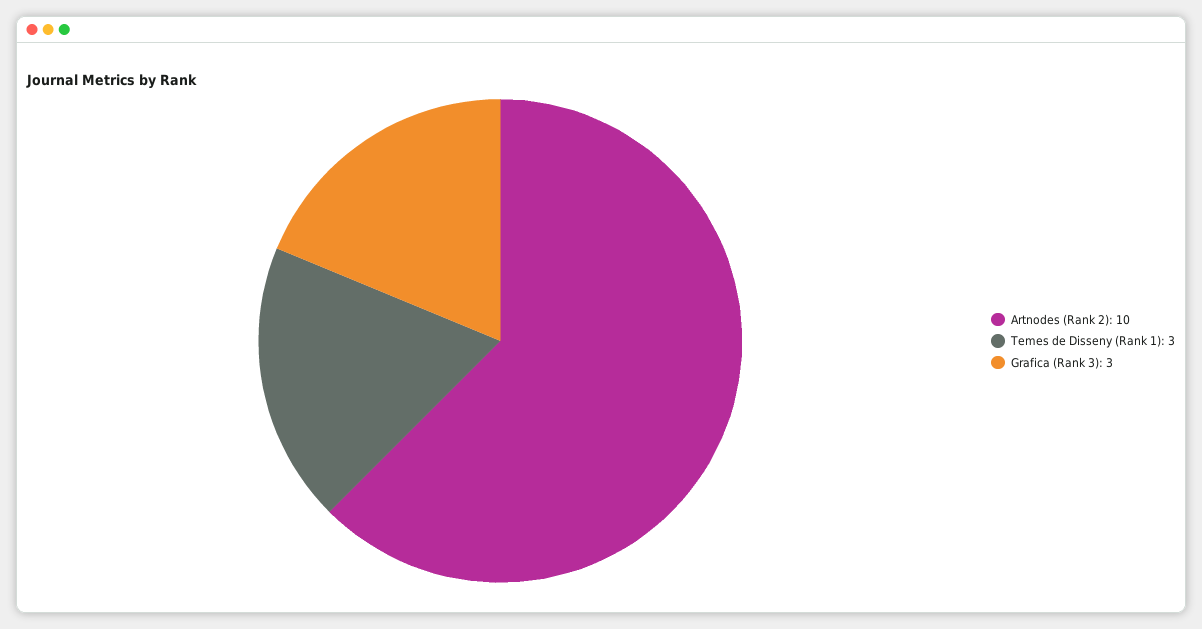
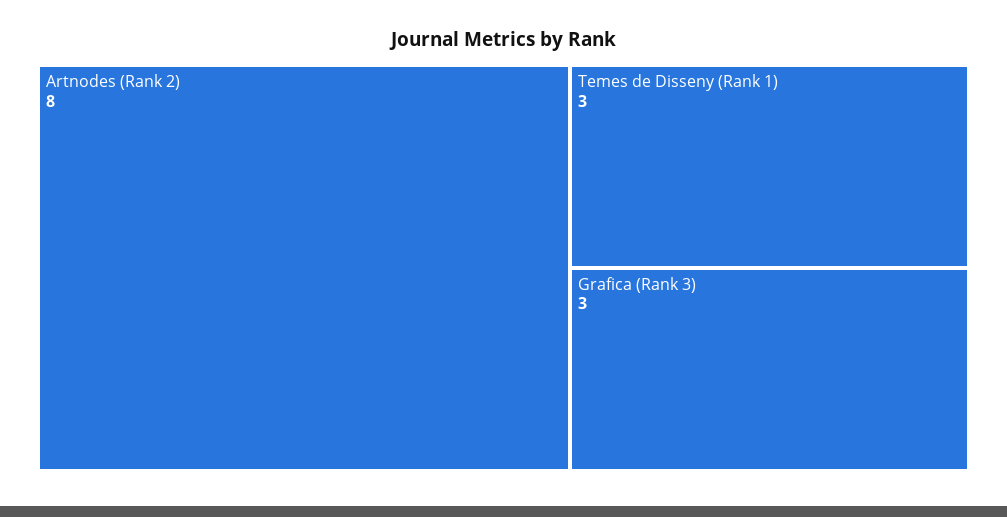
  {
-   "Artnodes (Rank 2)": 10,
+   "Artnodes (Rank 2)": 8,
    "Temes de Disseny (Rank 1)": 3,
    "Grafica (Rank 3)": 3
  }

